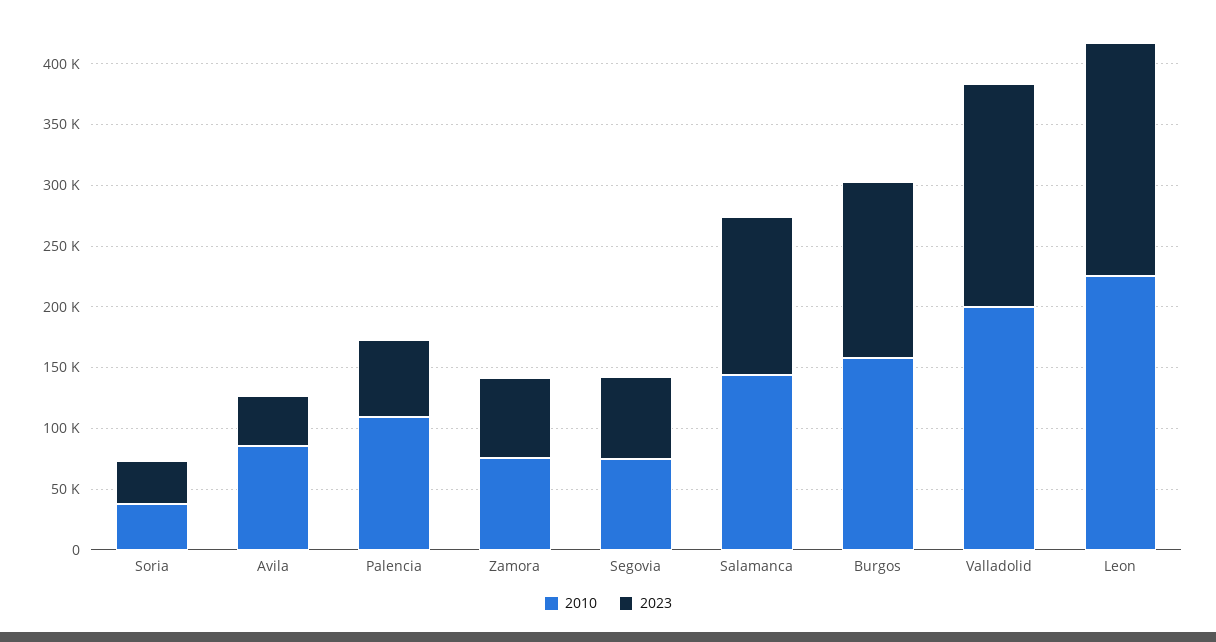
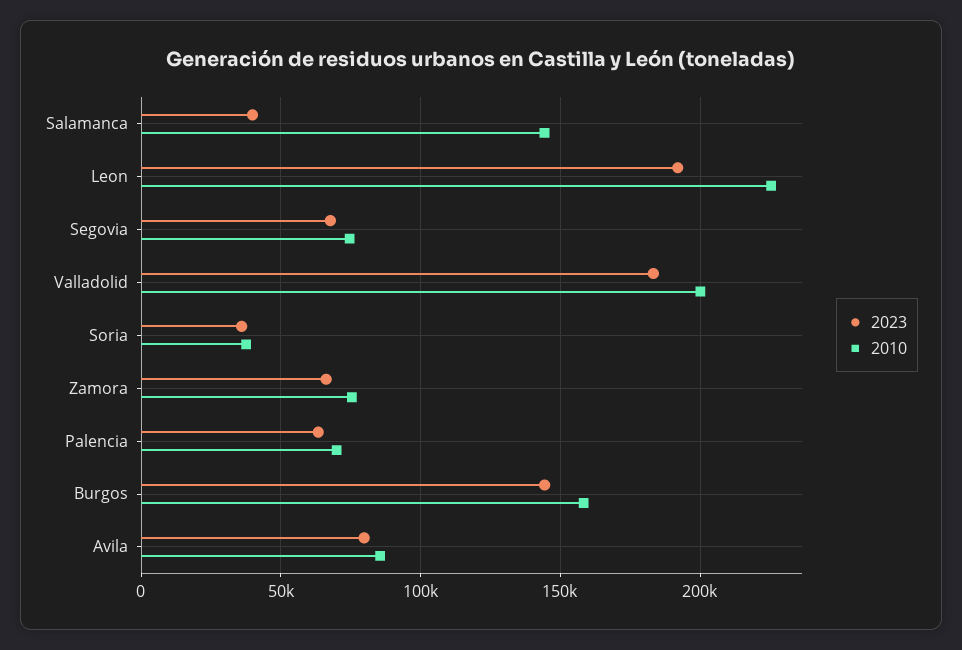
  {
    "2010": {
      "Soria": 40000,
      "Avila": 85000,
-     "Palencia": 110000,
+     "Palencia": 70000,
      "Zamora": 75000,
      "Segovia": 75000,
      "Salamanca": 145000,
      "Burgos": 160000,
      "Valladolid": 200000,
      "Leon": 225000
    },
    "2023": {
      "Soria": 35000,
-     "Avila": 40000,
+     "Avila": 80000,
      "Palencia": 65000,
      "Zamora": 65000,
      "Segovia": 70000,
-     "Salamanca": 130000,
+     "Salamanca": 40000,
      "Burgos": 145000,
      "Valladolid": 185000,
      "Leon": 190000
    }
  }

